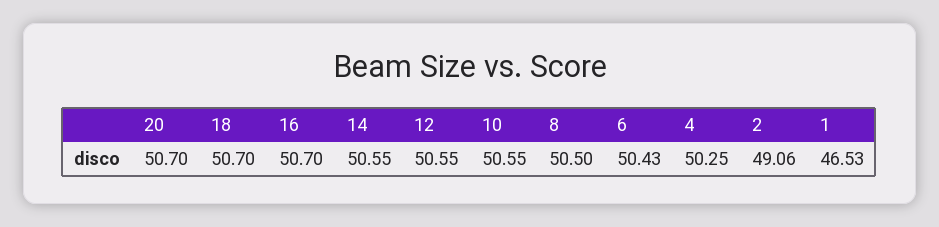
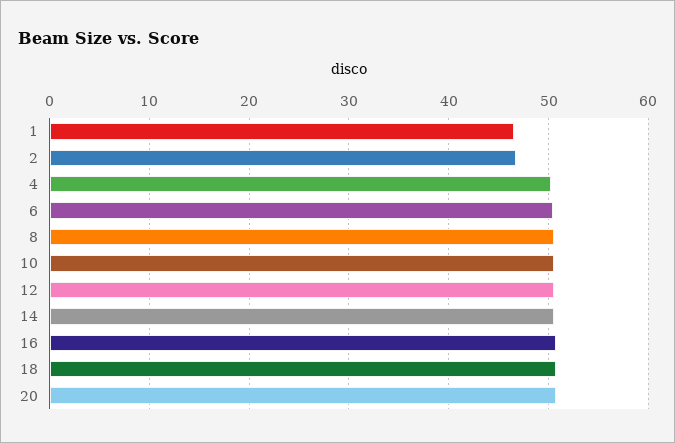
  {
    "20": 50.7,
    "18": 50.7,
    "16": 50.7,
    "14": 50.55,
    "12": 50.55,
    "10": 50.55,
    "8": 50.5,
    "6": 50.43,
    "4": 50.25,
-   "2": 49.06,
+   "2": 47,
    "1": 46.53
  }

